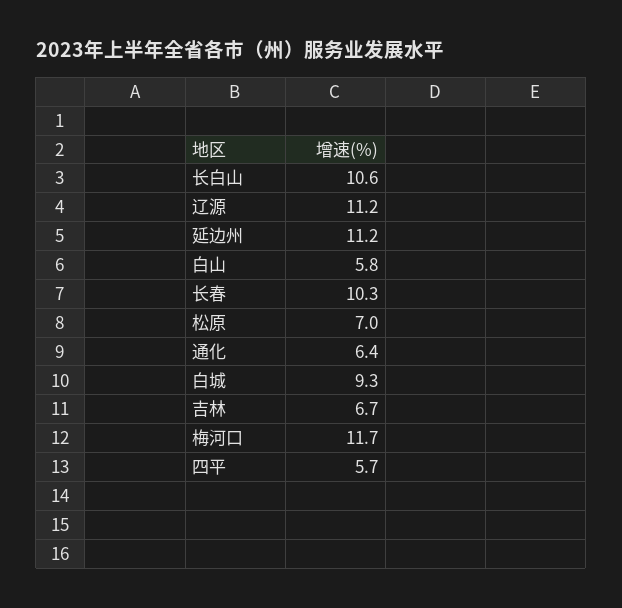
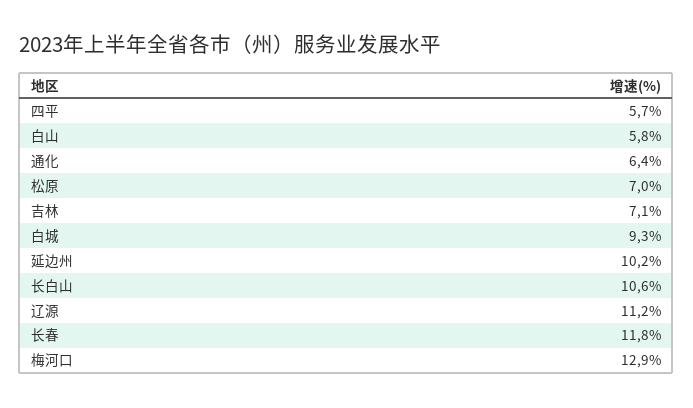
  {
    "长白山": 10.6,
    "辽源": 11.2,
-   "延边州": 11.2,
+   "延边州": 10.2,
    "白山": 5.8,
-   "长春": 10.3,
+   "长春": 11.8,
    "松原": 7,
    "通化": 6.4,
    "白城": 9.3,
-   "吉林": 6.7,
+   "吉林": 7.1,
-   "梅河口": 11.7,
+   "梅河口": 12.9,
    "四平": 5.7
  }

